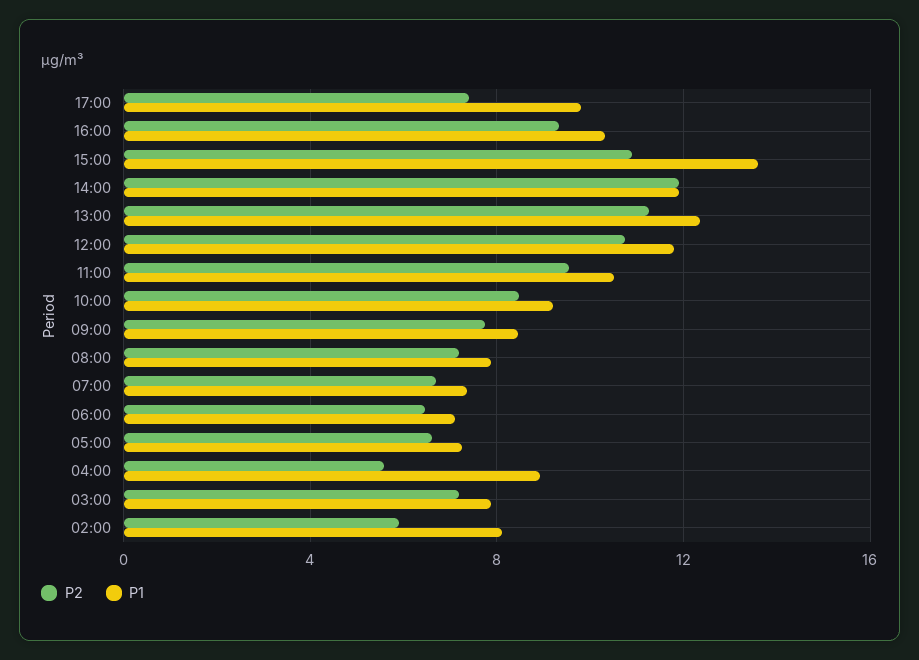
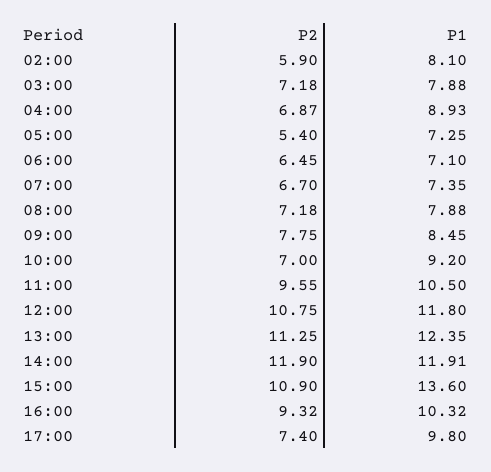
  {
    "P2": {
      "17:00": 7.4,
      "16:00": 9.32,
      "15:00": 10.9,
      "14:00": 11.9,
      "13:00": 11.25,
      "12:00": 10.75,
      "11:00": 9.55,
-     "10:00": 8.5,
+     "10:00": 7,
      "09:00": 7.75,
      "08:00": 7.18,
      "07:00": 6.7,
      "06:00": 6.45,
-     "05:00": 6.5,
+     "05:00": 5.4,
-     "04:00": 5.5,
+     "04:00": 6.87,
      "03:00": 7.18,
      "02:00": 5.9
    },
    "P1": {
      "17:00": 9.8,
      "16:00": 10.32,
      "15:00": 13.6,
      "14:00": 11.91,
      "13:00": 12.35,
      "12:00": 11.8,
      "11:00": 10.5,
      "10:00": 9.2,
      "09:00": 8.45,
      "08:00": 7.88,
      "07:00": 7.35,
      "06:00": 7.1,
      "05:00": 7.25,
      "04:00": 8.93,
      "03:00": 7.88,
      "02:00": 8.1
    }
  }

